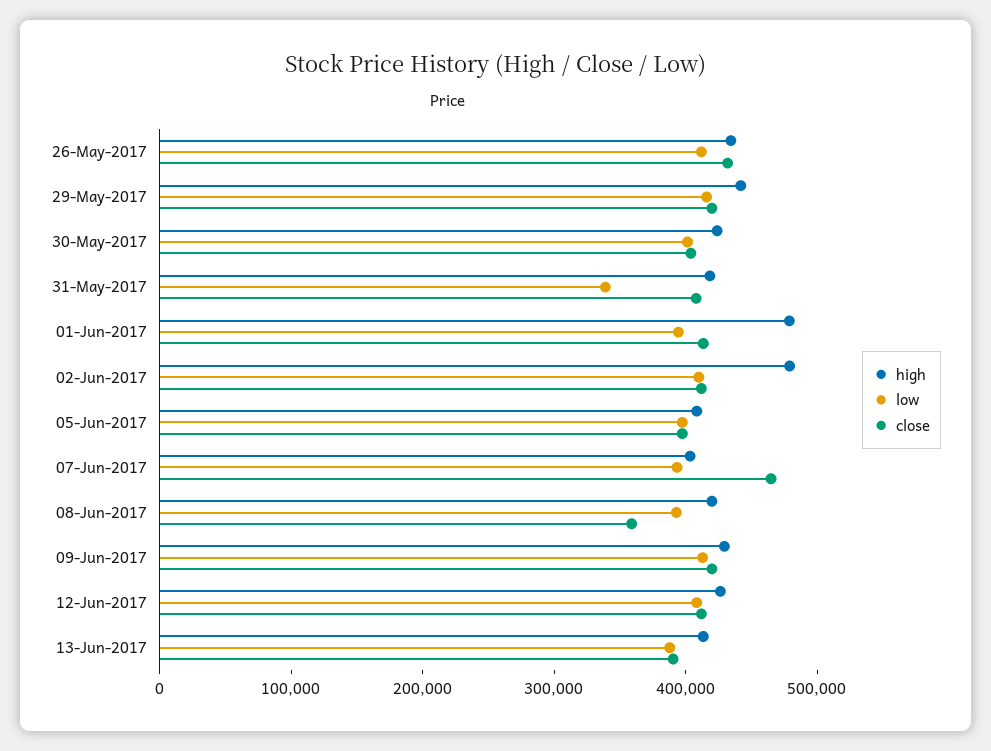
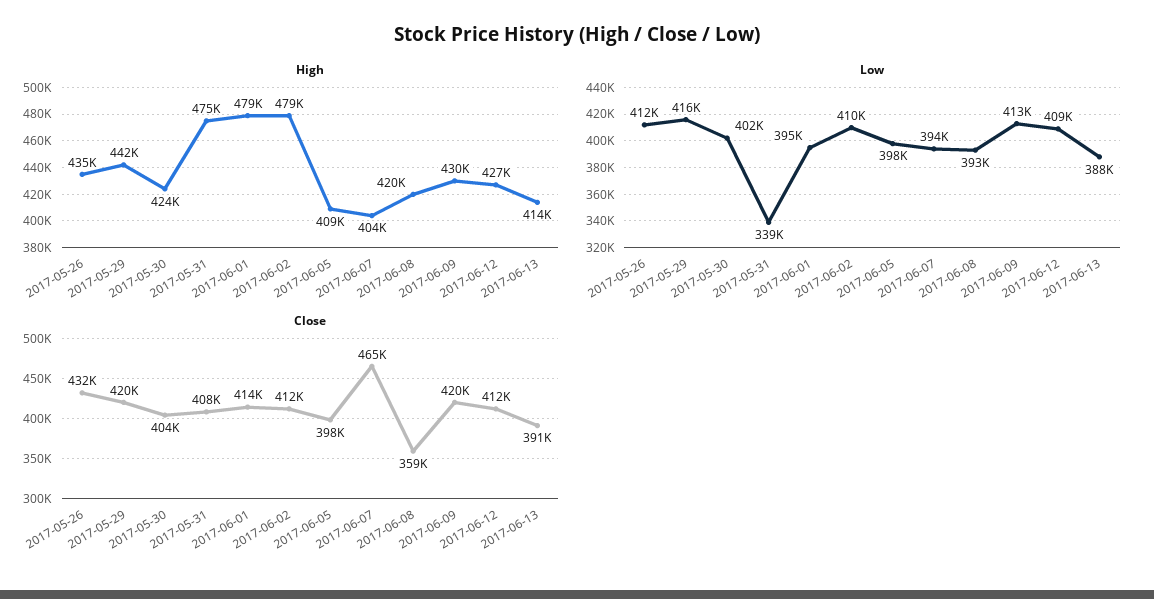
  {
    "high": {
      "26-May-2017": 435000,
      "29-May-2017": 442000,
      "30-May-2017": 424000,
-     "31-May-2017": 420000,
+     "31-May-2017": 475000,
      "01-Jun-2017": 479000,
      "02-Jun-2017": 479000,
      "05-Jun-2017": 409000,
      "07-Jun-2017": 404000,
      "08-Jun-2017": 420000,
      "09-Jun-2017": 430000,
      "12-Jun-2017": 427000,
      "13-Jun-2017": 414000
    },
    "low": {
      "26-May-2017": 412000,
      "29-May-2017": 416000,
      "30-May-2017": 402000,
      "31-May-2017": 339000,
      "01-Jun-2017": 395000,
      "02-Jun-2017": 410000,
      "05-Jun-2017": 398000,
      "07-Jun-2017": 394000,
      "08-Jun-2017": 393000,
      "09-Jun-2017": 413000,
      "12-Jun-2017": 409000,
      "13-Jun-2017": 388000
    },
    "close": {
      "26-May-2017": 432000,
      "29-May-2017": 420000,
      "30-May-2017": 404000,
      "31-May-2017": 408000,
      "01-Jun-2017": 414000,
      "02-Jun-2017": 412000,
      "05-Jun-2017": 398000,
      "07-Jun-2017": 465000,
      "08-Jun-2017": 359000,
      "09-Jun-2017": 420000,
      "12-Jun-2017": 412000,
      "13-Jun-2017": 391000
    }
  }

